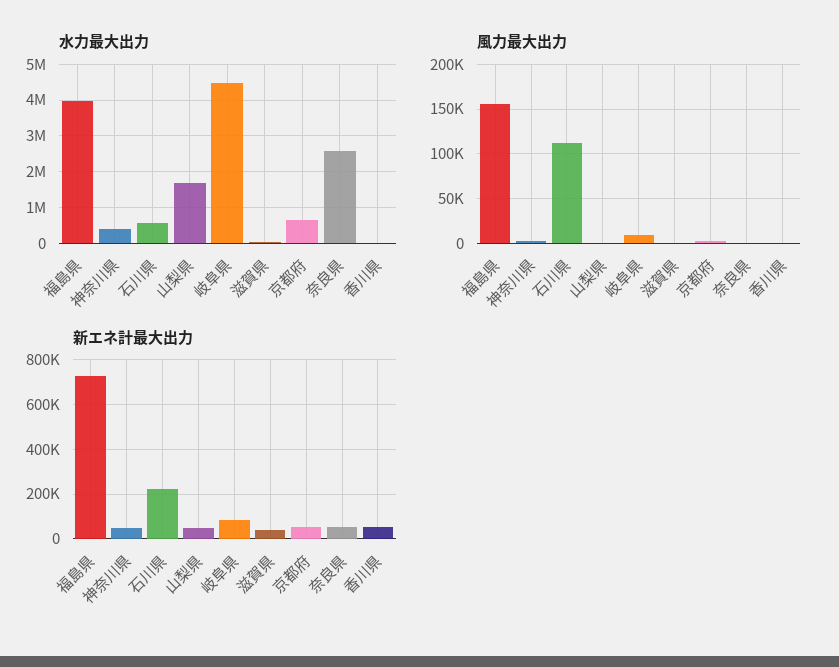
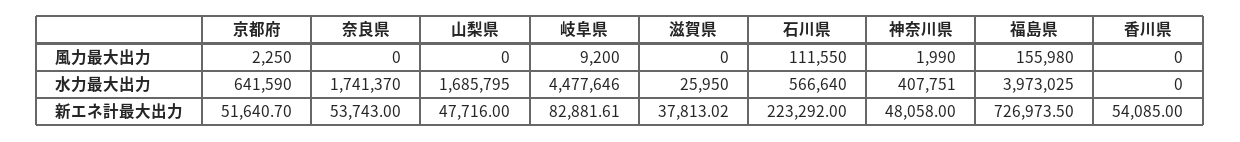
  {
    "水力最大出力": {
      "福島県": 3973025,
      "神奈川県": 407751,
      "石川県": 566640,
      "山梨県": 1685795,
      "岐阜県": 4477646,
      "滋賀県": 25950,
      "京都府": 641590,
-     "奈良県": 2600000,
+     "奈良県": 1741370,
      "香川県": 0
    },
    "風力最大出力": {
      "福島県": 155980,
      "神奈川県": 1990,
      "石川県": 111550,
      "山梨県": 0,
      "岐阜県": 9200,
      "滋賀県": 0,
      "京都府": 2250,
      "奈良県": 0,
      "香川県": 0
    },
    "新エネ計最大出力": {
      "福島県": 726973.5,
      "神奈川県": 48058,
      "石川県": 223292,
      "山梨県": 47716,
      "岐阜県": 82881.61,
      "滋賀県": 37813.02,
      "京都府": 51640.7,
      "奈良県": 53743,
      "香川県": 54085
    }
  }

